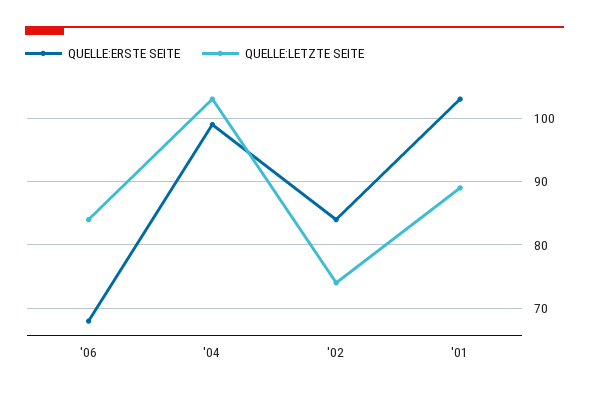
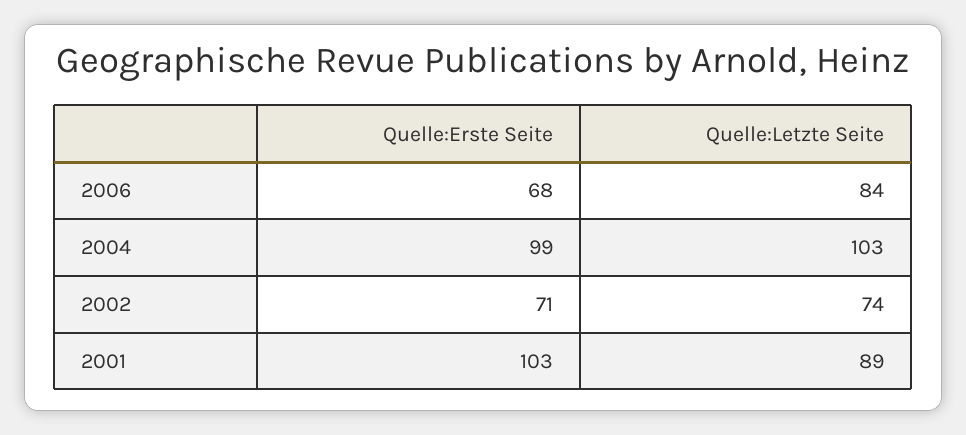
  {
    "QUELLE:ERSTE SEITE": {
      "'06": 68,
      "'04": 99,
-     "'02": 84,
+     "'02": 71,
      "'01": 103
    },
    "QUELLE:LETZTE SEITE": {
      "'06": 84,
      "'04": 103,
      "'02": 74,
      "'01": 89
    }
  }

